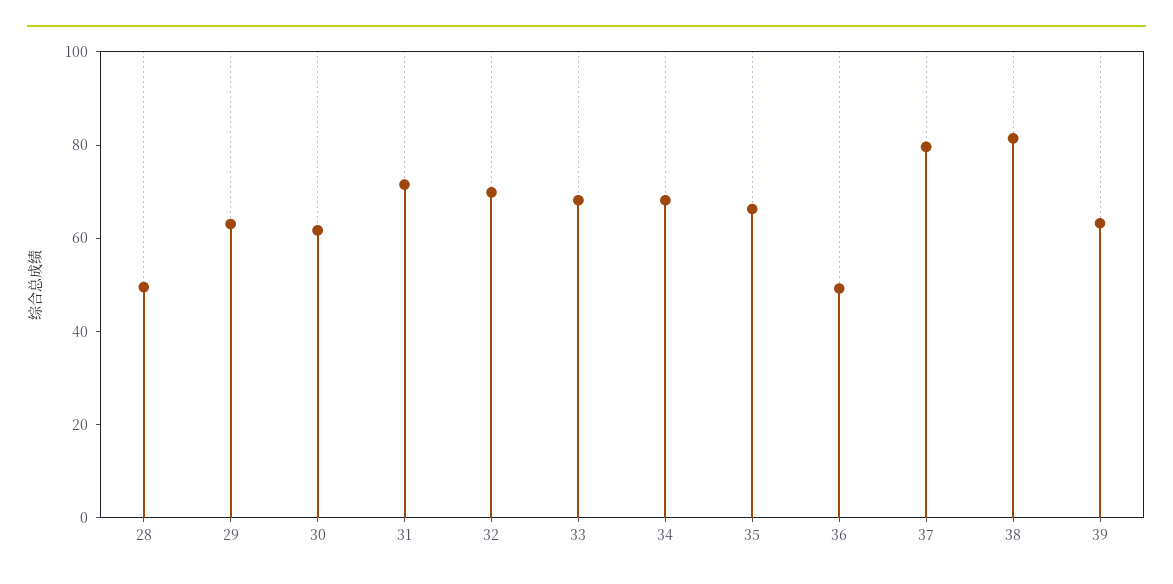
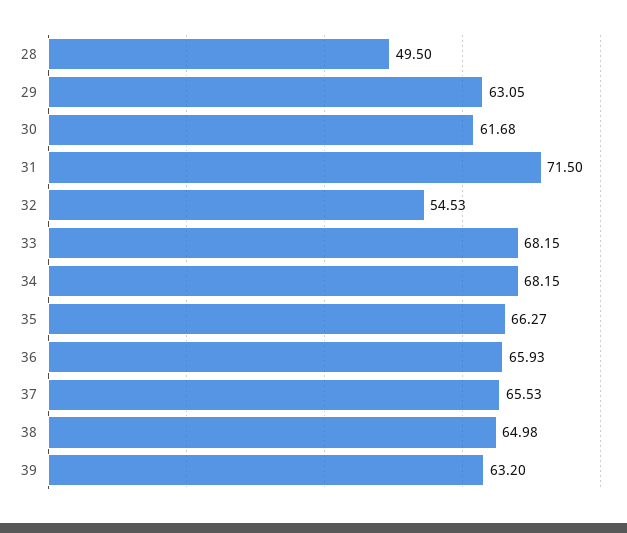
  {
    "28": 49.5,
    "29": 63.05,
    "30": 61.68,
    "31": 71.5,
-   "32": 70,
+   "32": 54.53,
    "33": 68.15,
    "34": 68.15,
    "35": 66.27,
-   "36": 50,
+   "36": 65.93,
-   "37": 80,
+   "37": 65.53,
-   "38": 80,
+   "38": 64.98,
    "39": 63.2
  }

